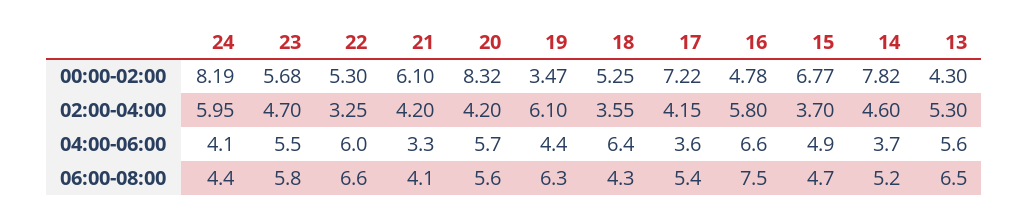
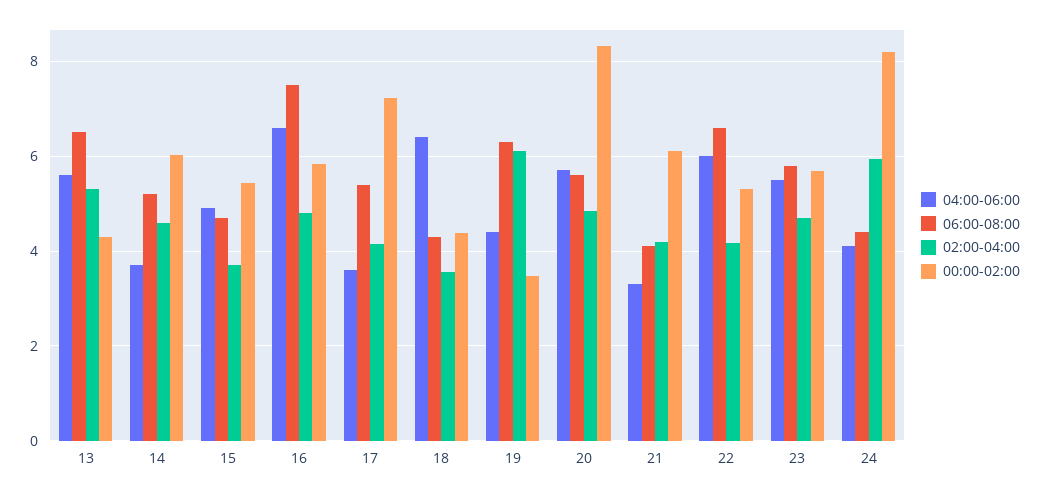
  {
    "00:00-02:00": {
      "24": 8.19,
      "23": 5.68,
      "22": 5.3,
      "21": 6.1,
      "20": 8.32,
      "19": 3.47,
-     "18": 5.25,
+     "18": 4.4,
      "17": 7.22,
-     "16": 4.78,
+     "16": 5.8,
-     "15": 6.77,
+     "15": 5.4,
-     "14": 7.82,
+     "14": 6,
      "13": 4.3
    },
    "02:00-04:00": {
      "24": 5.95,
      "23": 4.7,
-     "22": 3.25,
+     "22": 4.2,
      "21": 4.2,
-     "20": 4.2,
+     "20": 4.8,
      "19": 6.1,
      "18": 3.55,
      "17": 4.15,
-     "16": 5.8,
+     "16": 4.8,
      "15": 3.7,
      "14": 4.6,
      "13": 5.3
    },
    "04:00-06:00": {
      "24": 4.1,
      "23": 5.5,
      "22": 6,
      "21": 3.3,
      "20": 5.7,
      "19": 4.4,
      "18": 6.4,
      "17": 3.6,
      "16": 6.6,
      "15": 4.9,
      "14": 3.7,
      "13": 5.6
    },
    "06:00-08:00": {
      "24": 4.4,
      "23": 5.8,
      "22": 6.6,
      "21": 4.1,
      "20": 5.6,
      "19": 6.3,
      "18": 4.3,
      "17": 5.4,
      "16": 7.5,
      "15": 4.7,
      "14": 5.2,
      "13": 6.5
    }
  }

